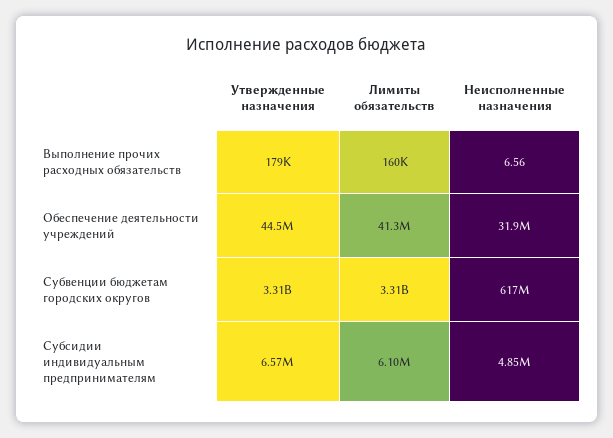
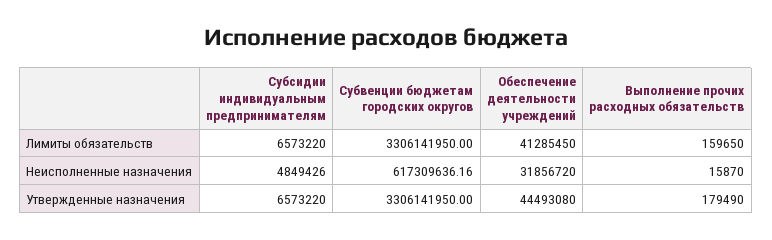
  {
    "Утвержденные назначения": {
      "Выполнение прочих расходных обязательств": 179490,
      "Обеспечение деятельности учреждений": 44493080,
      "Субвенции бюджетам городских округов": 3306141950,
      "Субсидии индивидуальным предпринимателям": 6573220
    },
    "Лимиты обязательств": {
      "Выполнение прочих расходных обязательств": 159650,
      "Обеспечение деятельности учреждений": 41285450,
      "Субвенции бюджетам городских округов": 3306141950,
-     "Субсидии индивидуальным предпринимателям": 6100000
+     "Субсидии индивидуальным предпринимателям": 6573220
    },
    "Неисполненные назначения": {
-     "Выполнение прочих расходных обязательств": 6.56,
+     "Выполнение прочих расходных обязательств": 15870,
      "Обеспечение деятельности учреждений": 31856720,
      "Субвенции бюджетам городских округов": 617309636.16,
      "Субсидии индивидуальным предпринимателям": 4849426
    }
  }

